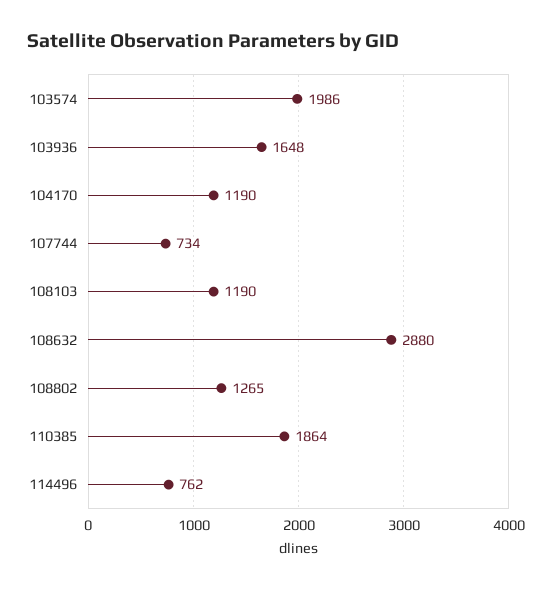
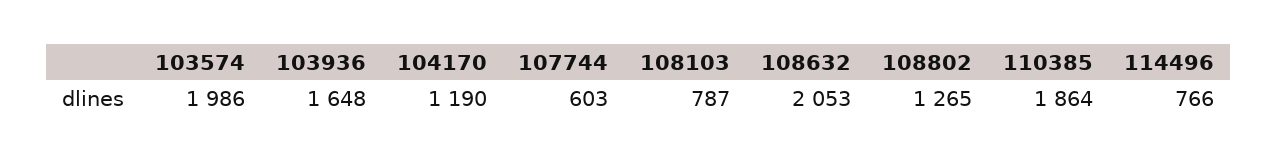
  {
    "103574": 1986,
    "103936": 1648,
    "104170": 1190,
-   "107744": 734,
+   "107744": 603,
-   "108103": 1190,
+   "108103": 787,
-   "108632": 2880,
+   "108632": 2053,
    "108802": 1265,
    "110385": 1864,
-   "114496": 762
+   "114496": 766
  }

